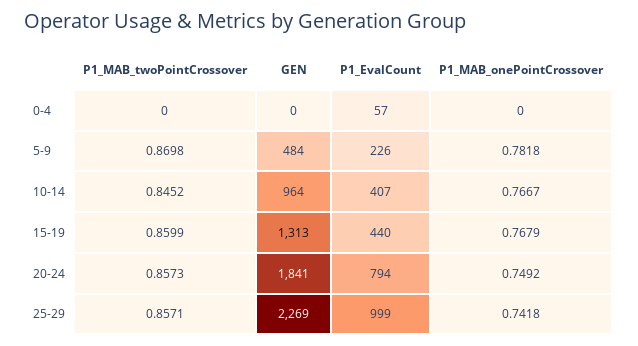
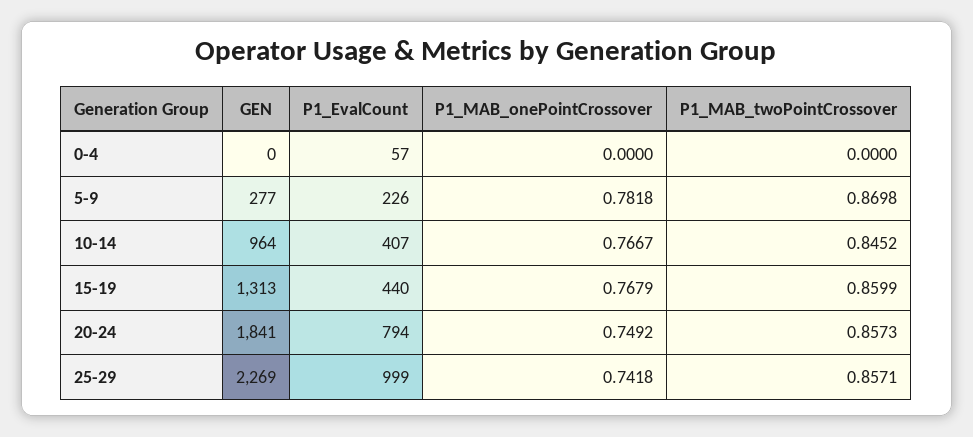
  {
    "P1_MAB_twoPointCrossover": {
      "0-4": 0,
      "5-9": 0.8698,
      "10-14": 0.8452,
      "15-19": 0.8599,
      "20-24": 0.8573,
      "25-29": 0.8571
    },
    "GEN": {
      "0-4": 0,
-     "5-9": 484,
+     "5-9": 277,
      "10-14": 964,
      "15-19": 1313,
      "20-24": 1841,
      "25-29": 2269
    },
    "P1_EvalCount": {
      "0-4": 57,
      "5-9": 226,
      "10-14": 407,
      "15-19": 440,
      "20-24": 794,
      "25-29": 999
    },
    "P1_MAB_onePointCrossover": {
      "0-4": 0,
      "5-9": 0.7818,
      "10-14": 0.7667,
      "15-19": 0.7679,
      "20-24": 0.7492,
      "25-29": 0.7418
    }
  }

